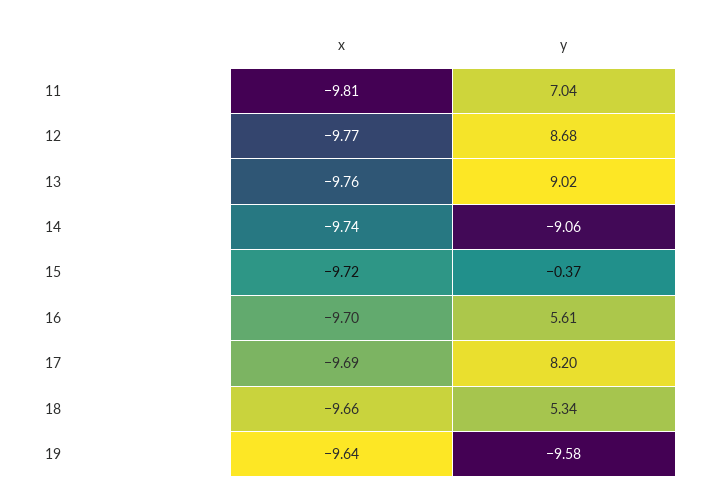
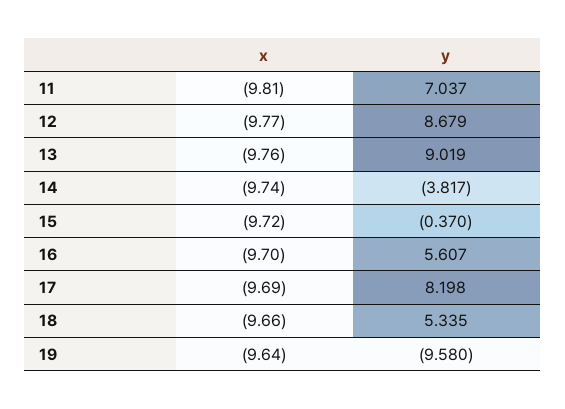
  {
    "x": {
      "11": -9.81,
      "12": -9.77,
      "13": -9.76,
      "14": -9.74,
      "15": -9.72,
      "16": -9.7,
      "17": -9.69,
      "18": -9.66,
      "19": -9.64
    },
    "y": {
      "11": 7.037,
      "12": 8.679,
      "13": 9.019,
-     "14": -9.06,
+     "14": -3.817,
      "15": -0.37,
      "16": 5.607,
      "17": 8.198,
      "18": 5.335,
      "19": -9.58
    }
  }

